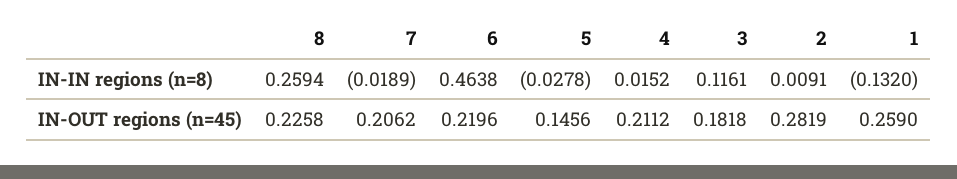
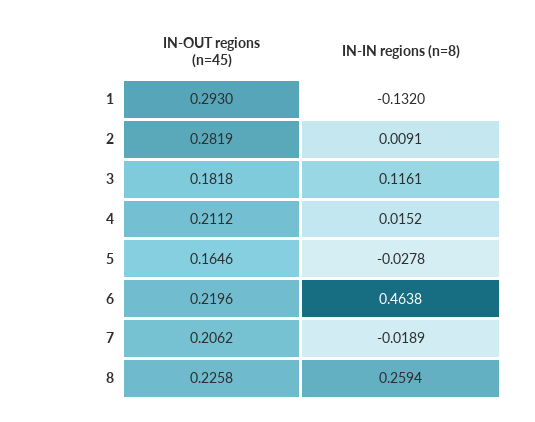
  {
    "8": {
      "IN-IN regions (n=8)": 0.2594,
      "IN-OUT regions (n=45)": 0.2258
    },
    "7": {
      "IN-IN regions (n=8)": -0.0189,
      "IN-OUT regions (n=45)": 0.2062
    },
    "6": {
      "IN-IN regions (n=8)": 0.4638,
      "IN-OUT regions (n=45)": 0.2196
    },
    "5": {
      "IN-IN regions (n=8)": -0.0278,
-     "IN-OUT regions (n=45)": 0.1456
+     "IN-OUT regions (n=45)": 0.1646
    },
    "4": {
      "IN-IN regions (n=8)": 0.0152,
      "IN-OUT regions (n=45)": 0.2112
    },
    "3": {
      "IN-IN regions (n=8)": 0.1161,
      "IN-OUT regions (n=45)": 0.1818
    },
    "2": {
      "IN-IN regions (n=8)": 0.0091,
      "IN-OUT regions (n=45)": 0.2819
    },
    "1": {
      "IN-IN regions (n=8)": -0.132,
-     "IN-OUT regions (n=45)": 0.259
+     "IN-OUT regions (n=45)": 0.293
    }
  }

